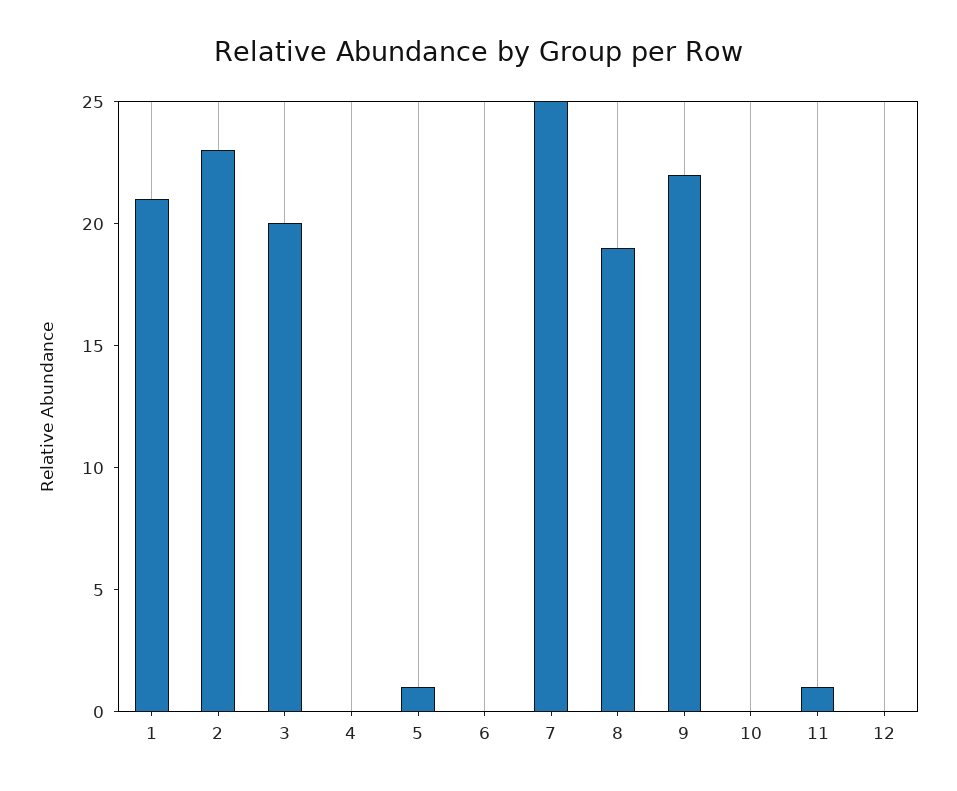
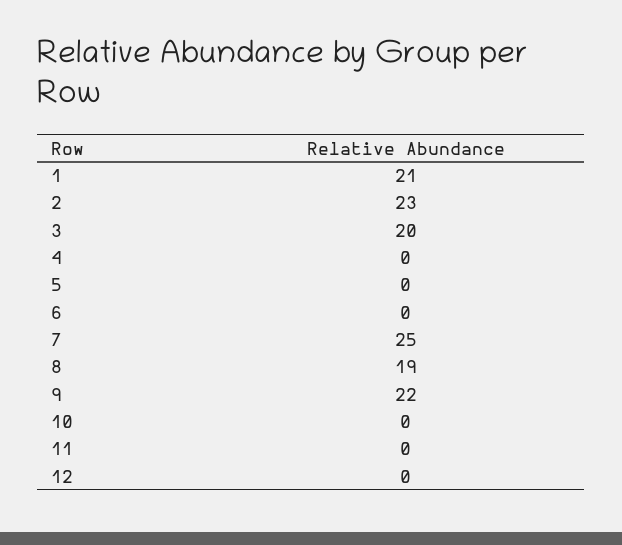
  {
    "1": 21,
    "2": 23,
    "3": 20,
    "4": 0,
-   "5": 1,
+   "5": 0,
    "6": 0,
    "7": 25,
    "8": 19,
    "9": 22,
    "10": 0,
-   "11": 1,
+   "11": 0,
    "12": 0
  }

